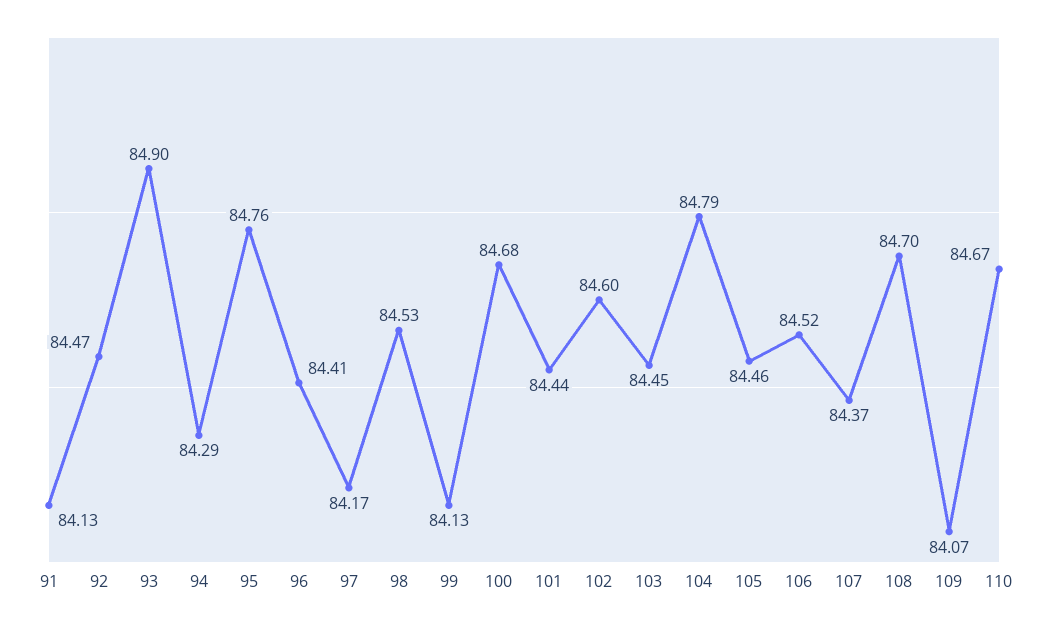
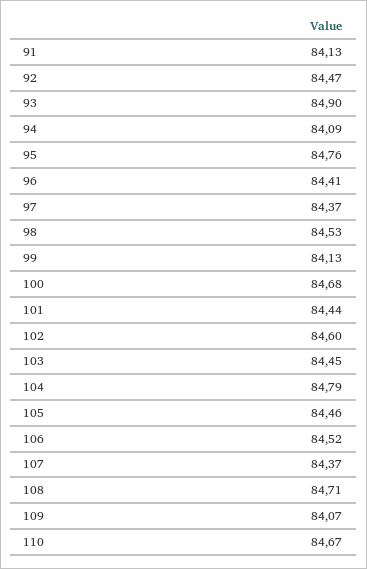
  {
    "91": 84.13,
    "92": 84.47,
    "93": 84.9,
-   "94": 84.29,
+   "94": 84.09,
    "95": 84.76,
    "96": 84.41,
-   "97": 84.17,
+   "97": 84.37,
    "98": 84.53,
    "99": 84.13,
    "100": 84.68,
    "101": 84.44,
    "102": 84.6,
    "103": 84.45,
    "104": 84.79,
    "105": 84.46,
    "106": 84.52,
    "107": 84.37,
-   "108": 84.7,
+   "108": 84.71,
    "109": 84.07,
    "110": 84.67
  }

